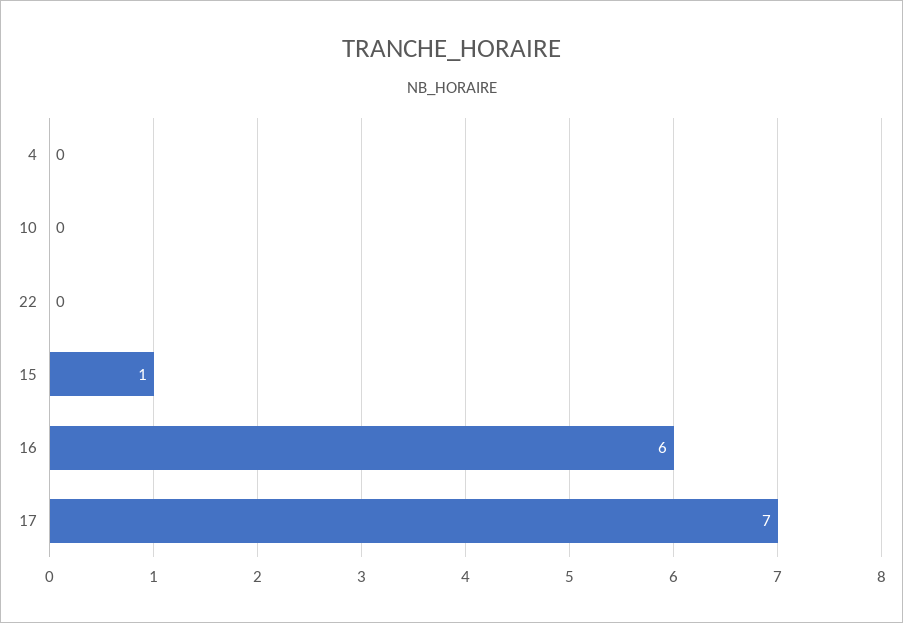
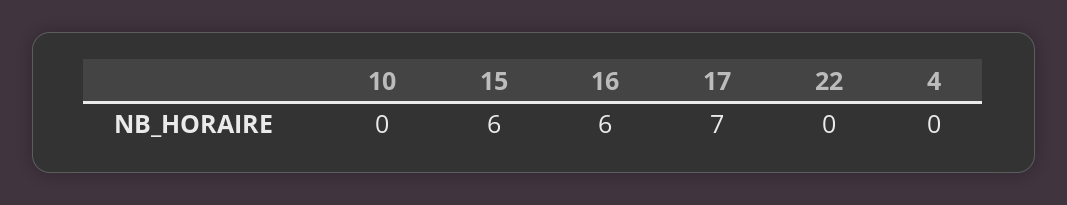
  {
    "4": 0,
    "10": 0,
    "22": 0,
-   "15": 1,
+   "15": 6,
    "16": 6,
    "17": 7
  }

